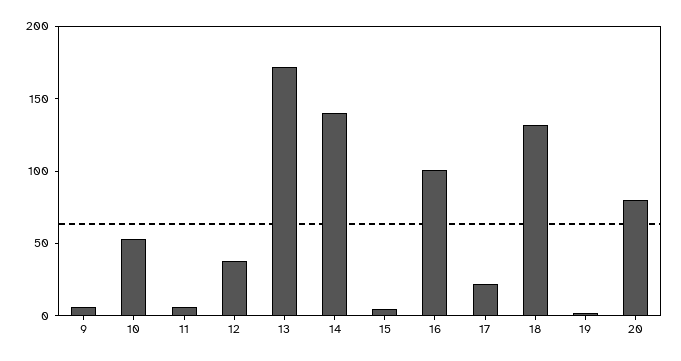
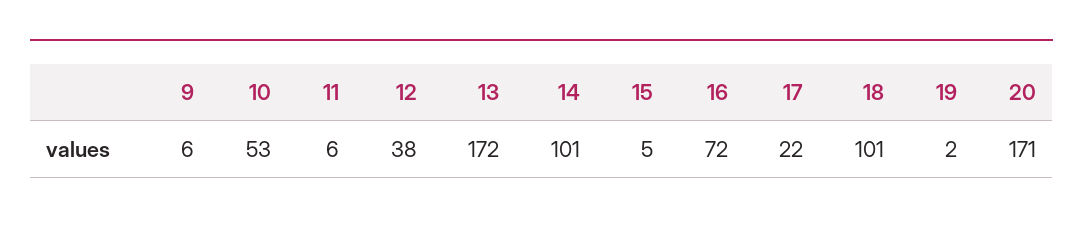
  {
    "9": 6,
    "10": 53,
    "11": 6,
    "12": 38,
    "13": 172,
-   "14": 140,
+   "14": 101,
    "15": 5,
-   "16": 100,
+   "16": 72,
    "17": 22,
-   "18": 130,
+   "18": 101,
    "19": 2,
-   "20": 80
+   "20": 171
  }

